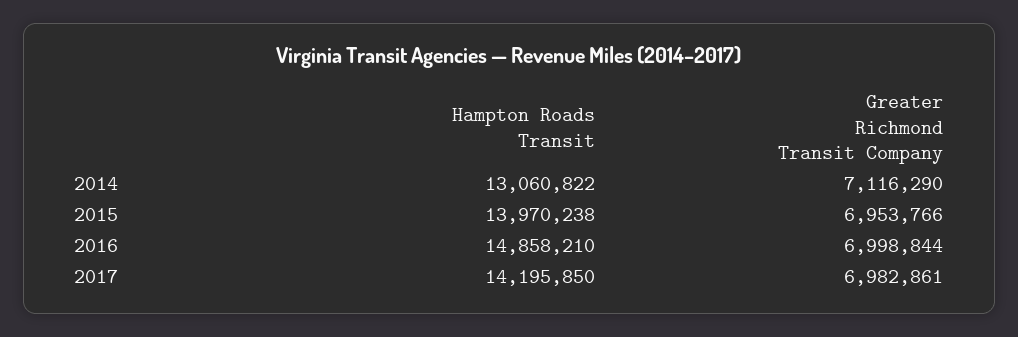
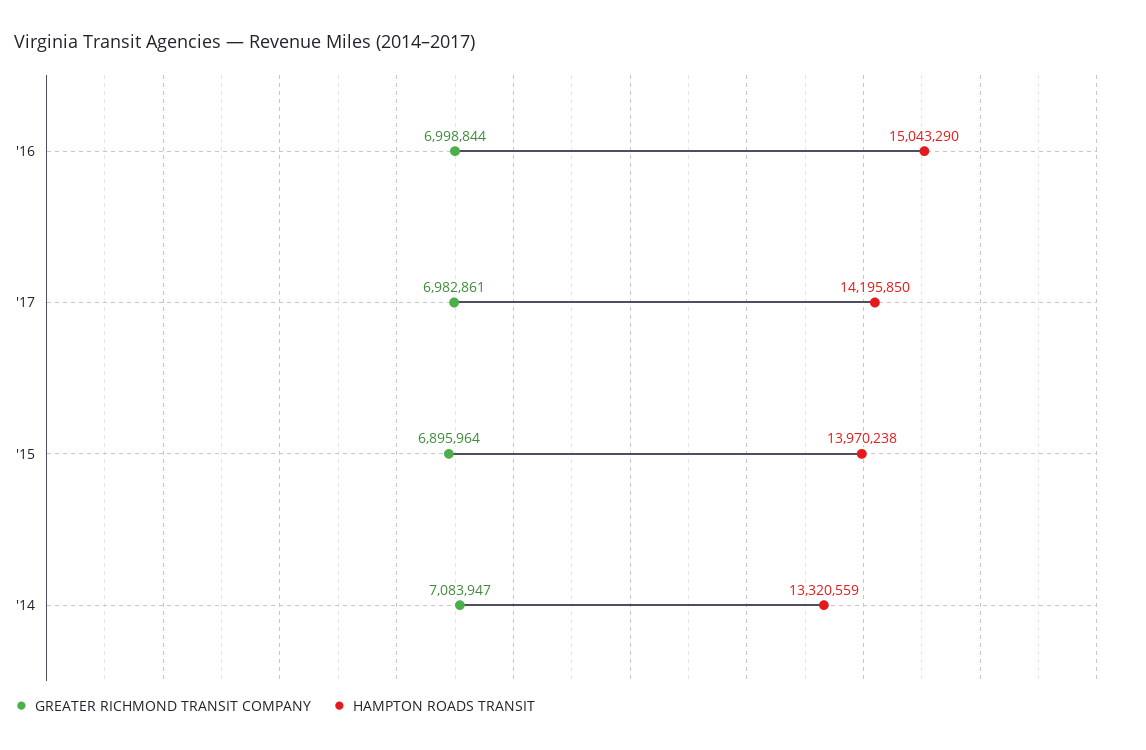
  {
    "Hampton Roads Transit": {
-     "2014": 13060822,
+     "2014": 13320559,
      "2015": 13970238,
-     "2016": 14858210,
+     "2016": 15043290,
      "2017": 14195850
    },
    "Greater Richmond Transit Company": {
-     "2014": 7116290,
+     "2014": 7083947,
-     "2015": 6953766,
+     "2015": 6895964,
      "2016": 6998844,
      "2017": 6982861
    }
  }

